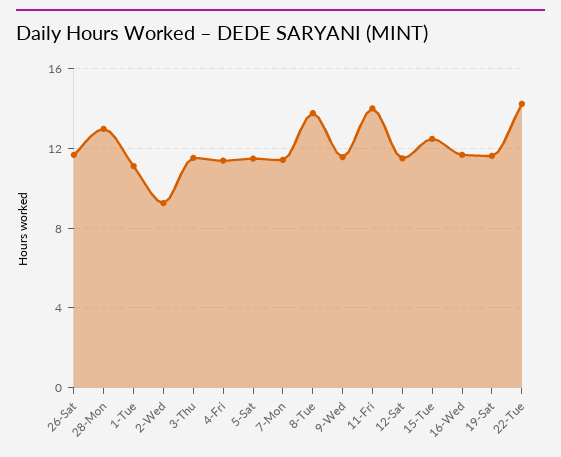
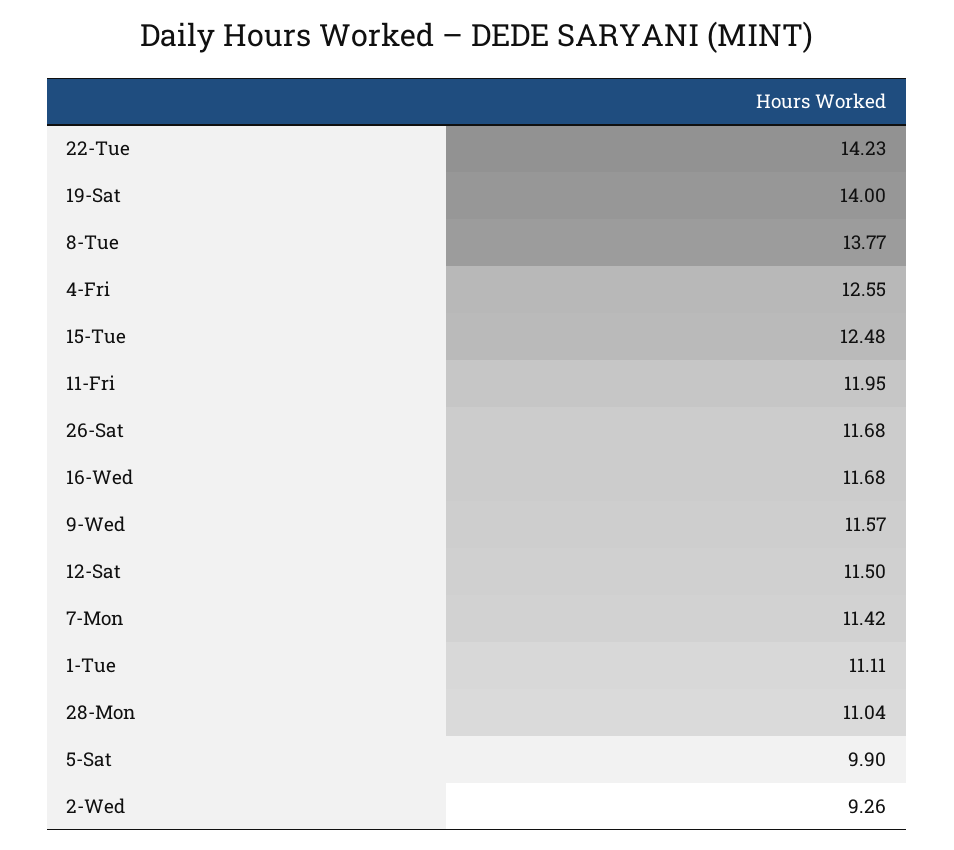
  {
    "26-Sat": 11.68,
-   "28-Mon": 13,
+   "28-Mon": 11.04,
    "1-Tue": 11.11,
    "2-Wed": 9.26,
-   "3-Thu": 11.5,
-   "4-Fri": 11.5,
+   "4-Fri": 12.55,
-   "5-Sat": 11.5,
+   "5-Sat": 9.9,
    "7-Mon": 11.42,
    "8-Tue": 13.77,
    "9-Wed": 11.57,
-   "11-Fri": 14,
+   "11-Fri": 11.95,
    "12-Sat": 11.5,
    "15-Tue": 12.48,
    "16-Wed": 11.68,
-   "19-Sat": 11.5,
+   "19-Sat": 14,
    "22-Tue": 14.23
  }

